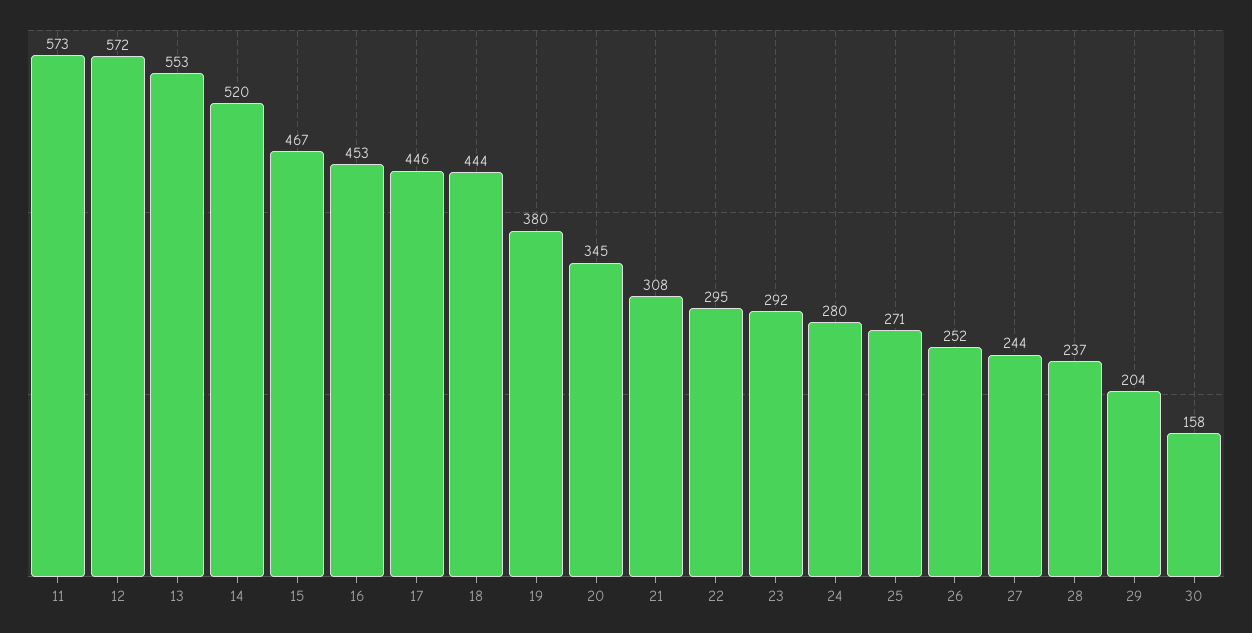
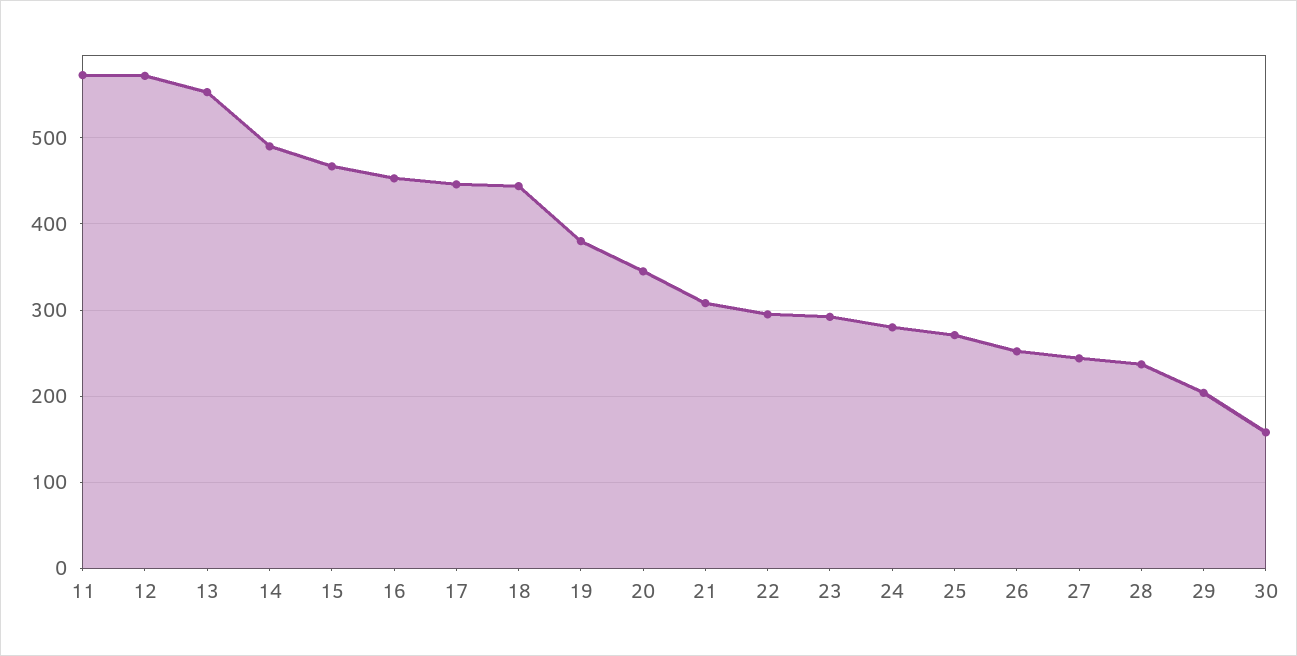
  {
    "11": 573,
    "12": 572,
    "13": 553,
-   "14": 520,
+   "14": 490,
    "15": 467,
    "16": 453,
    "17": 446,
    "18": 444,
    "19": 380,
    "20": 345,
    "21": 308,
    "22": 295,
    "23": 292,
    "24": 280,
    "25": 271,
    "26": 252,
    "27": 244,
    "28": 237,
    "29": 204,
    "30": 158
  }

